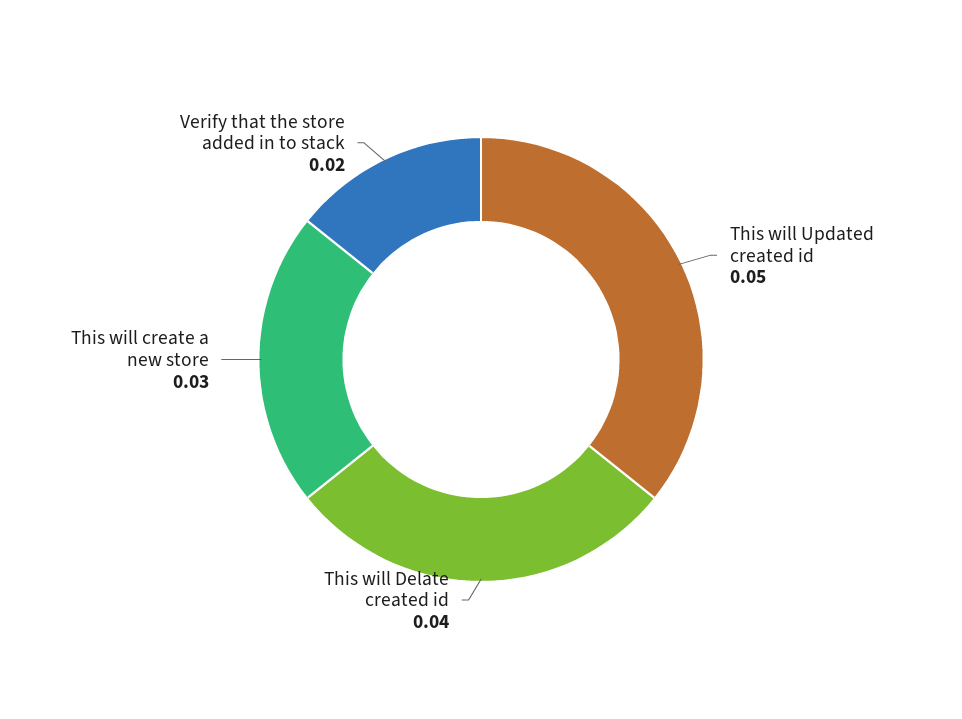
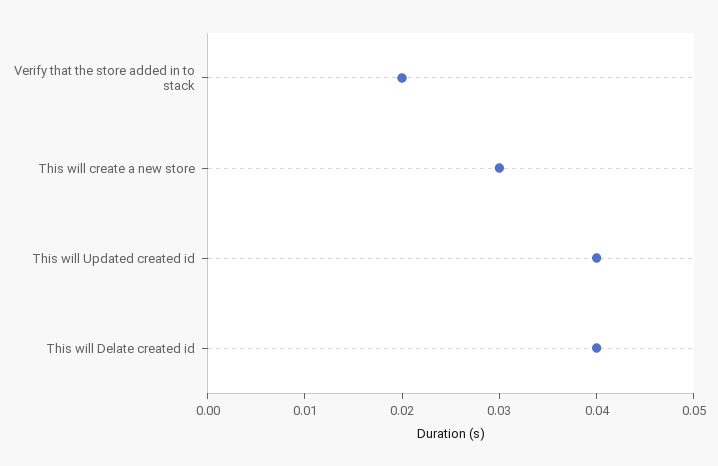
  {
-   "This will Updated created id": 0.05,
+   "This will Updated created id": 0.04,
    "This will Delate created id": 0.04,
    "This will create a new store": 0.03,
    "Verify that the store added in to stack": 0.02
  }

